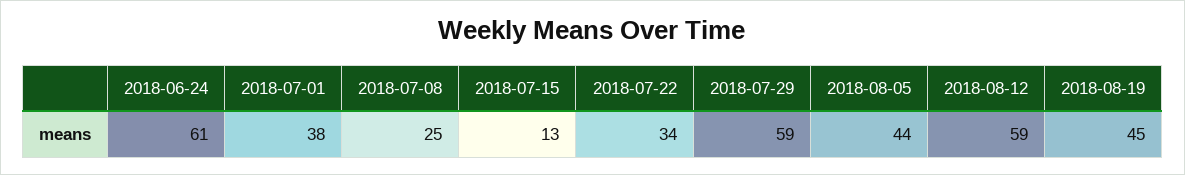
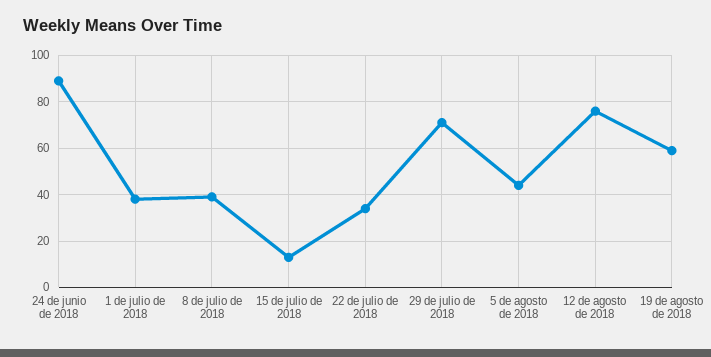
  {
-   "2018-06-24": 61,
+   "2018-06-24": 90,
    "2018-07-01": 38,
-   "2018-07-08": 25,
+   "2018-07-08": 40,
    "2018-07-15": 13,
    "2018-07-22": 34,
-   "2018-07-29": 59,
+   "2018-07-29": 70,
    "2018-08-05": 44,
-   "2018-08-12": 59,
+   "2018-08-12": 75,
-   "2018-08-19": 45
+   "2018-08-19": 60
  }

